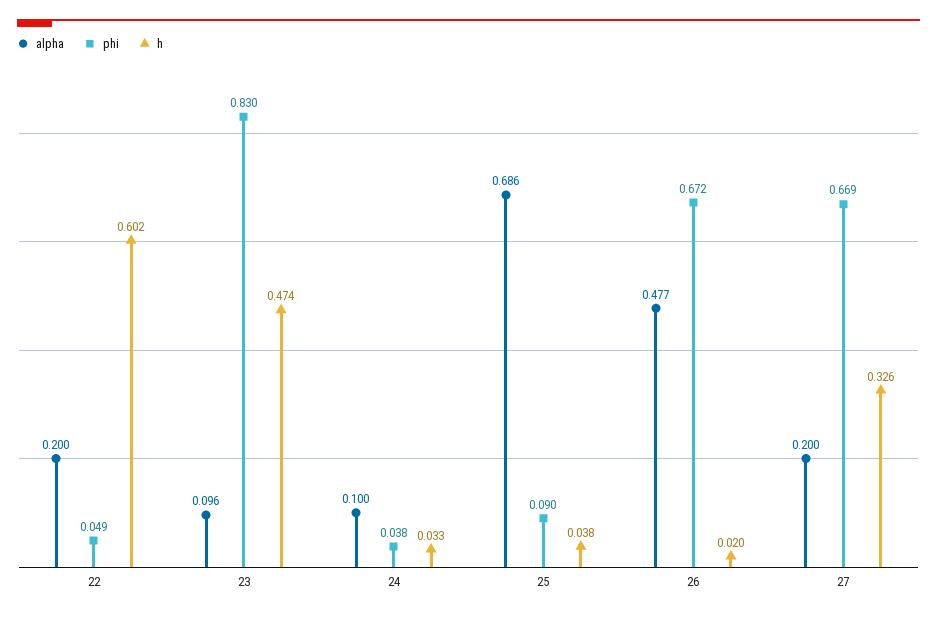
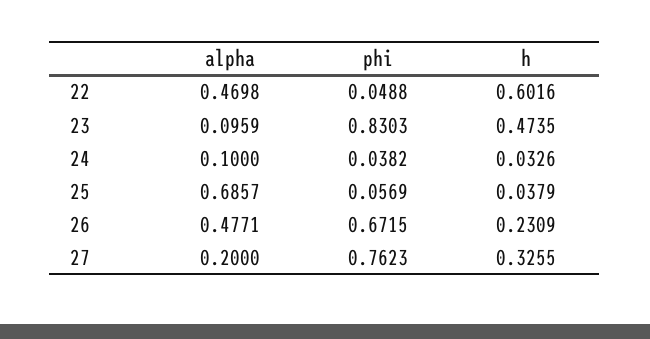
  {
    "alpha": {
-     "22": 0.2,
+     "22": 0.4698,
      "23": 0.0959,
      "24": 0.1,
      "25": 0.6857,
      "26": 0.4771,
      "27": 0.2
    },
    "phi": {
      "22": 0.0488,
      "23": 0.8303,
      "24": 0.0382,
-     "25": 0.09,
+     "25": 0.0569,
      "26": 0.6715,
-     "27": 0.669
+     "27": 0.7623
    },
    "h": {
      "22": 0.6016,
      "23": 0.4735,
      "24": 0.0326,
      "25": 0.0379,
-     "26": 0.02,
+     "26": 0.2309,
      "27": 0.3255
    }
  }

